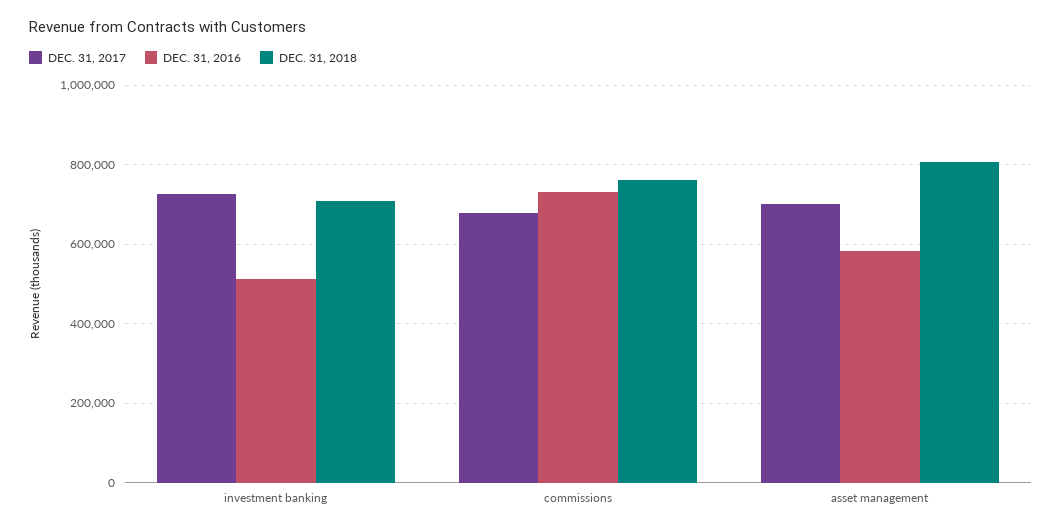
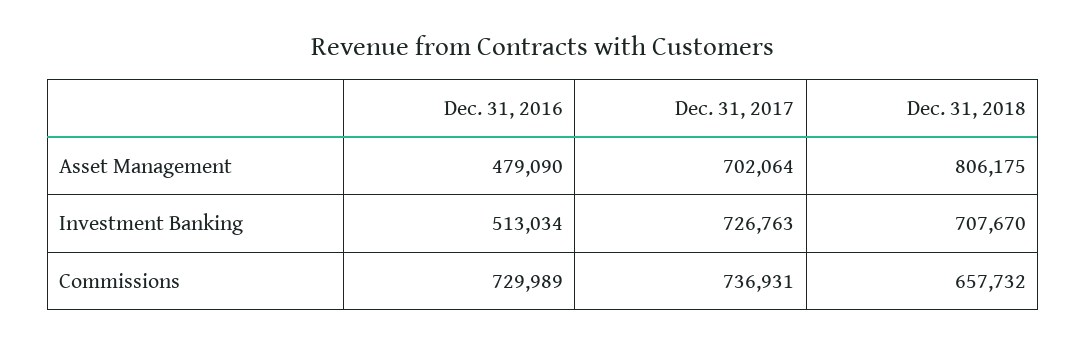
  {
    "DEC. 31, 2017": {
      "investment banking": 726763,
-     "commissions": 680000,
+     "commissions": 736931,
      "asset management": 702064
    },
    "DEC. 31, 2016": {
      "investment banking": 513034,
      "commissions": 729989,
-     "asset management": 580000
+     "asset management": 479090
    },
    "DEC. 31, 2018": {
      "investment banking": 707670,
-     "commissions": 760000,
+     "commissions": 657732,
      "asset management": 806175
    }
  }

